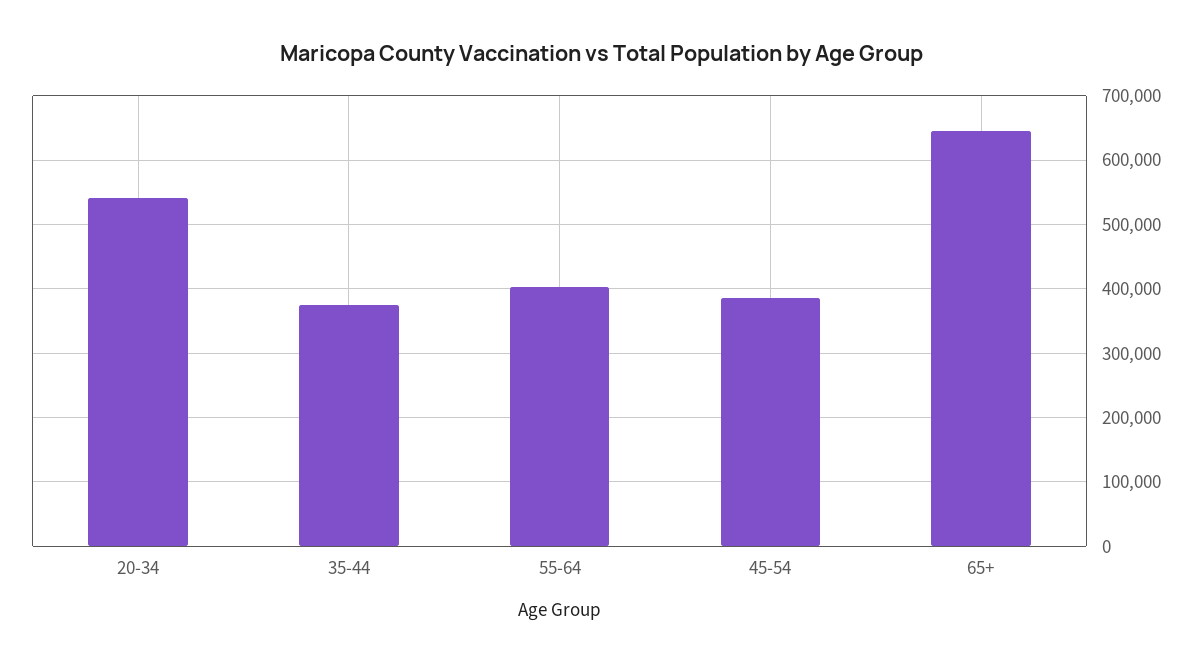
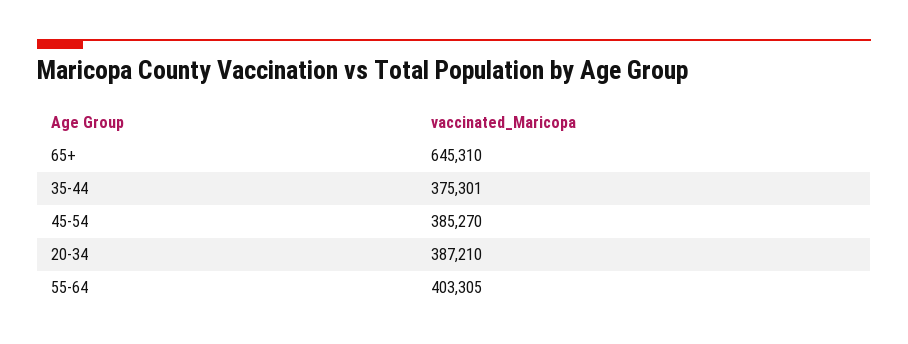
  {
-   "20-34": 540000,
+   "20-34": 387210,
    "35-44": 375301,
    "55-64": 403305,
    "45-54": 385270,
    "65+": 645310
  }

